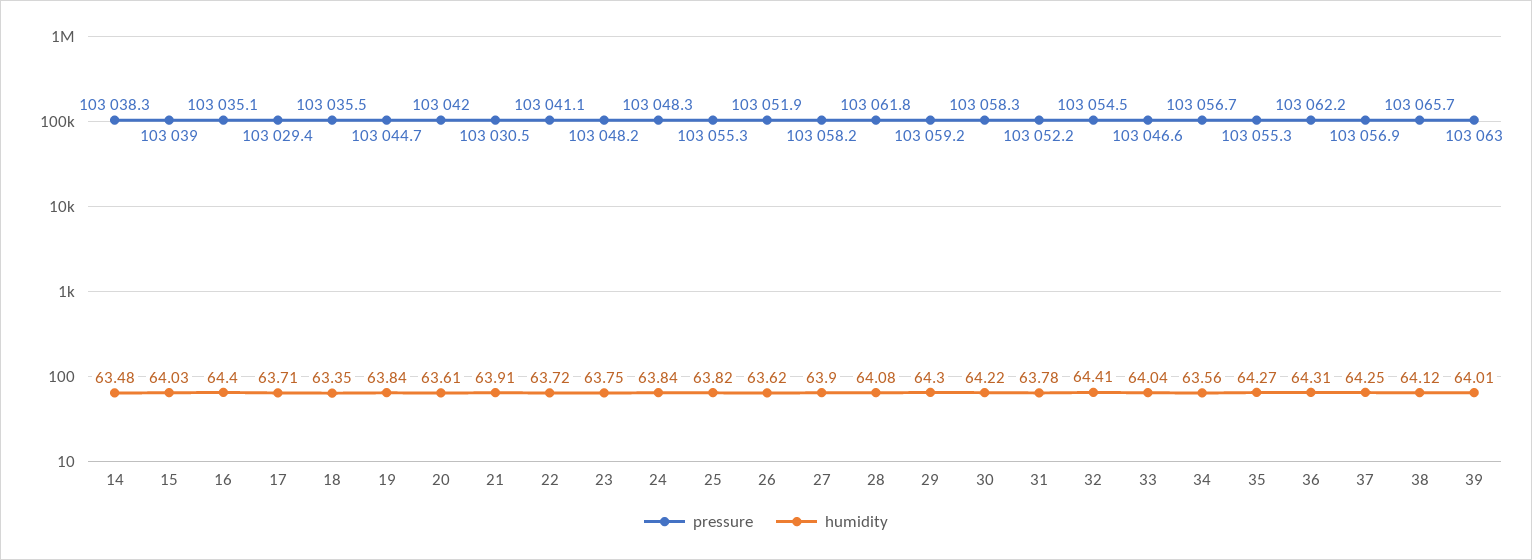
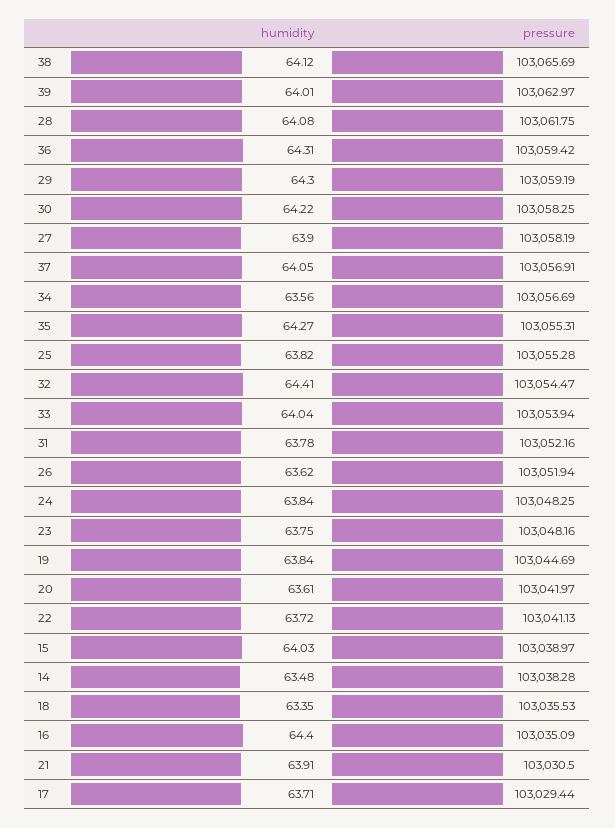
  {
    "pressure": {
      "14": 103038.28,
      "15": 103038.97,
      "16": 103035.09,
      "17": 103029.44,
      "18": 103035.53,
      "19": 103044.69,
      "20": 103041.97,
      "21": 103030.5,
      "22": 103041.13,
      "23": 103048.16,
      "24": 103048.25,
      "25": 103055.28,
      "26": 103051.94,
      "27": 103058.19,
      "28": 103061.75,
      "29": 103059.19,
      "30": 103058.25,
      "31": 103052.16,
      "32": 103054.47,
-     "33": 103046.6,
+     "33": 103053.94,
      "34": 103056.69,
      "35": 103055.31,
-     "36": 103062.2,
+     "36": 103059.42,
      "37": 103056.91,
      "38": 103065.69,
      "39": 103062.97
    },
    "humidity": {
      "14": 63.48,
      "15": 64.03,
      "16": 64.4,
      "17": 63.71,
      "18": 63.35,
      "19": 63.84,
      "20": 63.61,
      "21": 63.91,
      "22": 63.72,
      "23": 63.75,
      "24": 63.84,
      "25": 63.82,
      "26": 63.62,
      "27": 63.9,
      "28": 64.08,
      "29": 64.3,
      "30": 64.22,
      "31": 63.78,
      "32": 64.41,
      "33": 64.04,
      "34": 63.56,
      "35": 64.27,
      "36": 64.31,
-     "37": 64.25,
+     "37": 64.05,
      "38": 64.12,
      "39": 64.01
    }
  }

